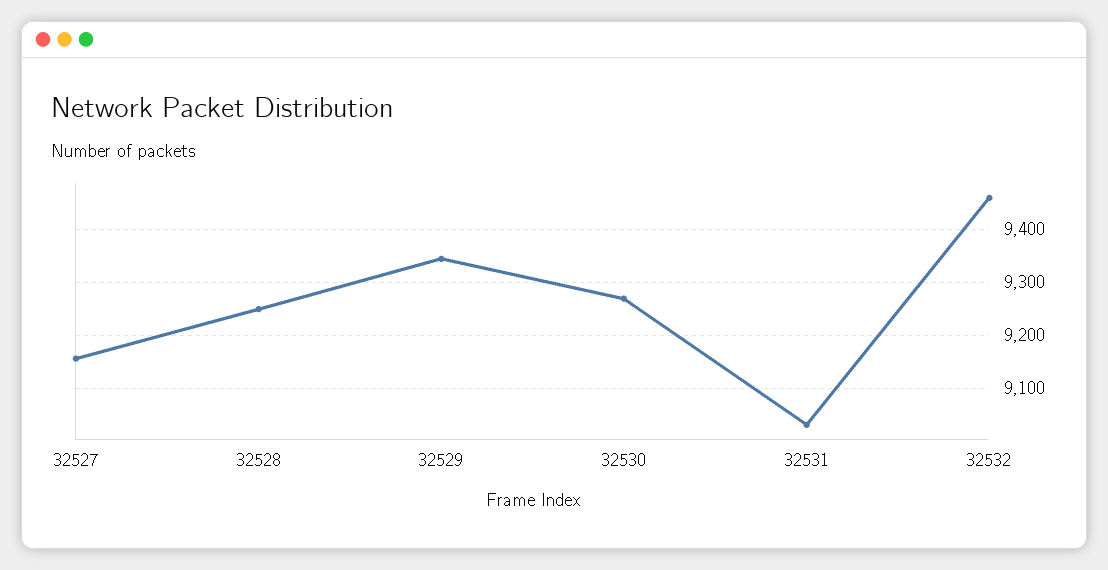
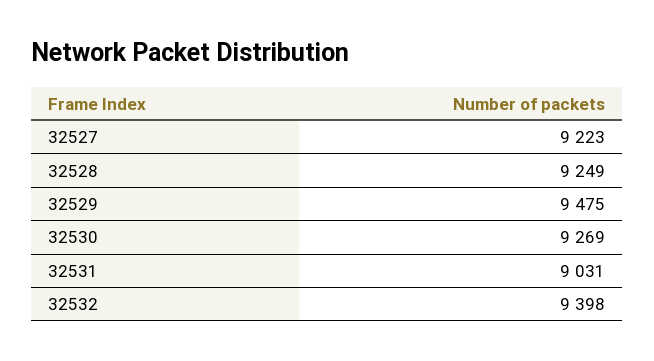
  {
-   "32527": 9160,
+   "32527": 9223,
    "32528": 9249,
-   "32529": 9340,
+   "32529": 9475,
    "32530": 9269,
    "32531": 9031,
-   "32532": 9460
+   "32532": 9398
  }

